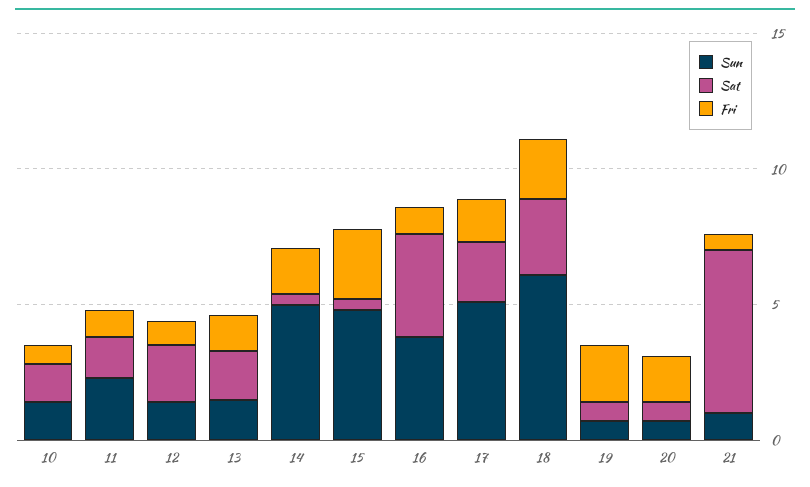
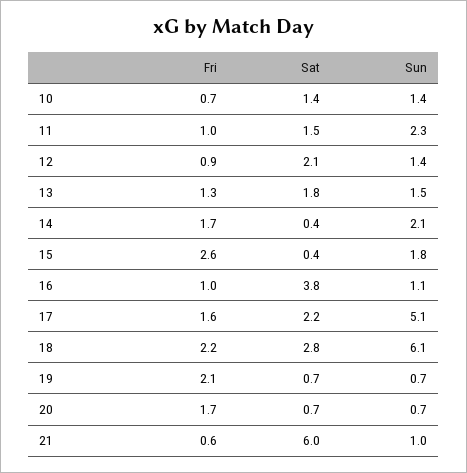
  {
    "Sun": {
      "10": 1.4,
      "11": 2.3,
      "12": 1.4,
      "13": 1.5,
-     "14": 5,
+     "14": 2.1,
-     "15": 5,
+     "15": 1.8,
-     "16": 4,
+     "16": 1.1,
      "17": 5.1,
      "18": 6.1,
      "19": 0.7,
      "20": 0.7,
      "21": 1
    },
    "Sat": {
      "10": 1.4,
      "11": 1.5,
      "12": 2.1,
      "13": 1.8,
      "14": 0.4,
      "15": 0.4,
      "16": 3.8,
      "17": 2.2,
      "18": 2.8,
      "19": 0.7,
      "20": 0.7,
      "21": 6
    },
    "Fri": {
      "10": 0.7,
      "11": 1,
      "12": 0.9,
      "13": 1.3,
      "14": 1.7,
      "15": 2.6,
      "16": 1,
      "17": 1.6,
      "18": 2.2,
      "19": 2.1,
      "20": 1.7,
      "21": 0.6
    }
  }

